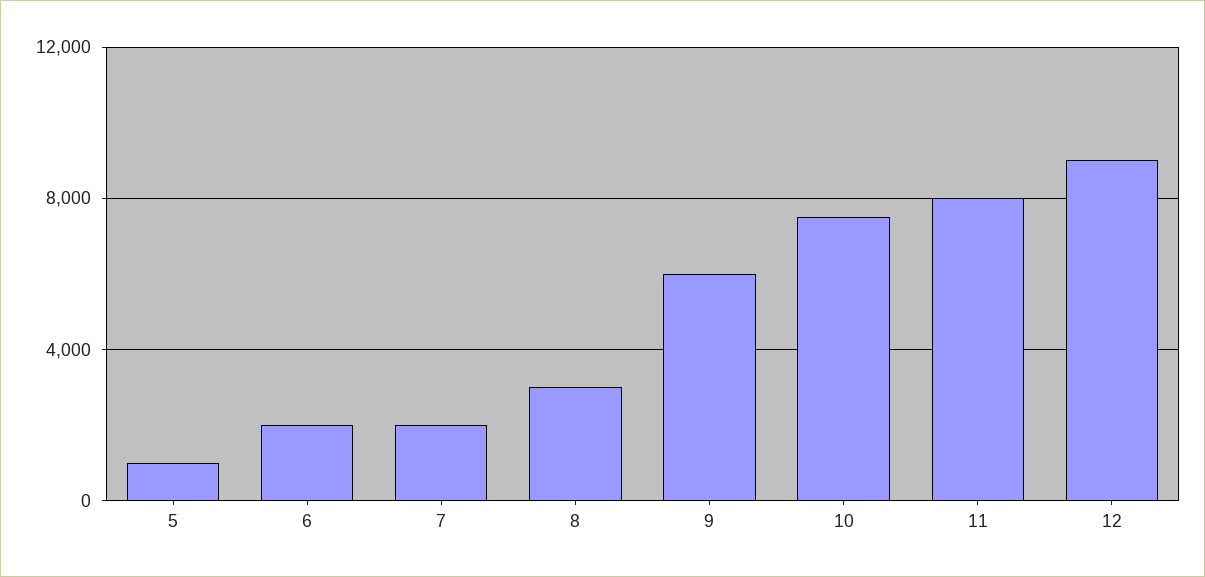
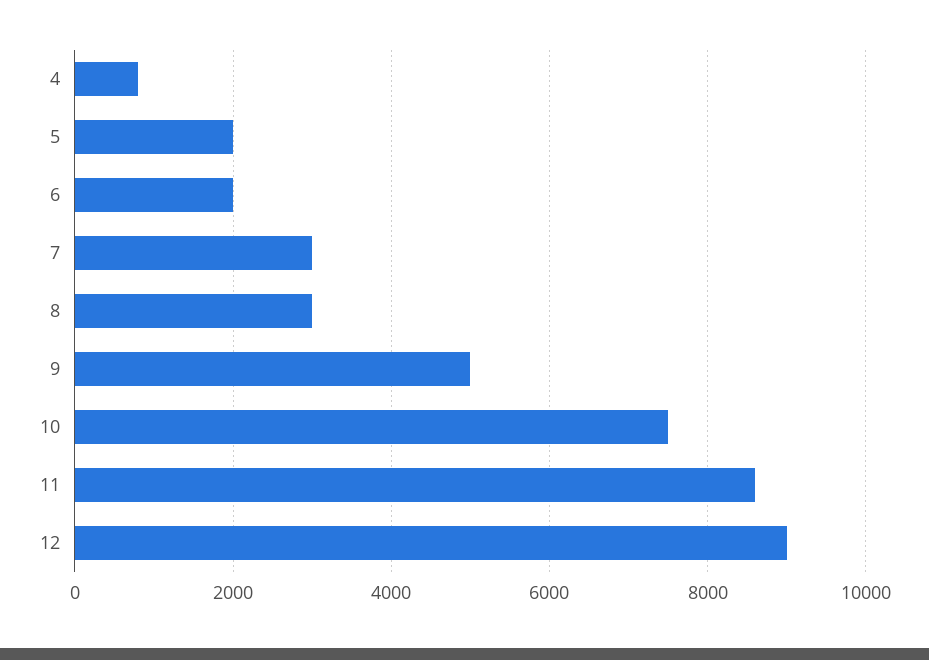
  {
-   "5": 1000,
+   "5": 2000,
    "6": 2000,
-   "7": 2000,
+   "7": 3000,
    "8": 3000,
-   "9": 6000,
+   "9": 5000,
    "10": 7600,
-   "11": 8000,
+   "11": 8600,
-   "12": 9000
+   "12": 9000,
+   "4": 800
  }

